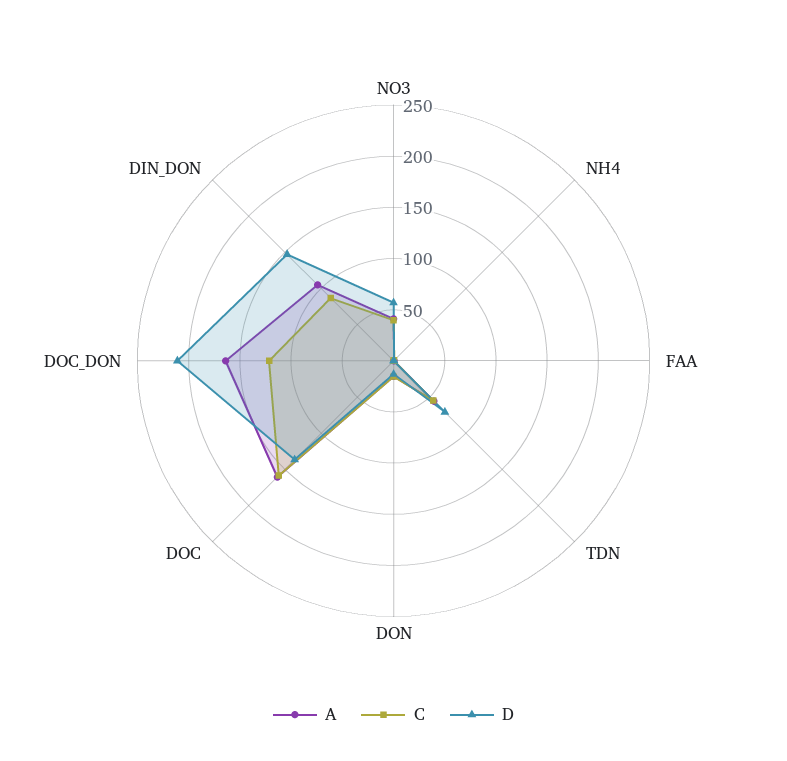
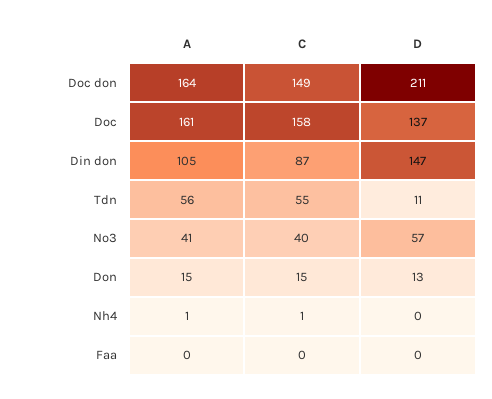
  {
    "A": {
      "NO3": 41,
      "NH4": 1,
      "FAA": 0,
      "TDN": 56,
      "DON": 15,
      "DOC": 161,
      "DOC_DON": 164,
      "DIN_DON": 105
    },
    "C": {
      "NO3": 40,
      "NH4": 1,
      "FAA": 0,
      "TDN": 55,
      "DON": 15,
      "DOC": 158,
-     "DOC_DON": 120,
+     "DOC_DON": 149,
      "DIN_DON": 87
    },
    "D": {
      "NO3": 57,
      "NH4": 0,
      "FAA": 0,
-     "TDN": 70,
+     "TDN": 11,
      "DON": 13,
      "DOC": 137,
      "DOC_DON": 211,
      "DIN_DON": 147
    }
  }

